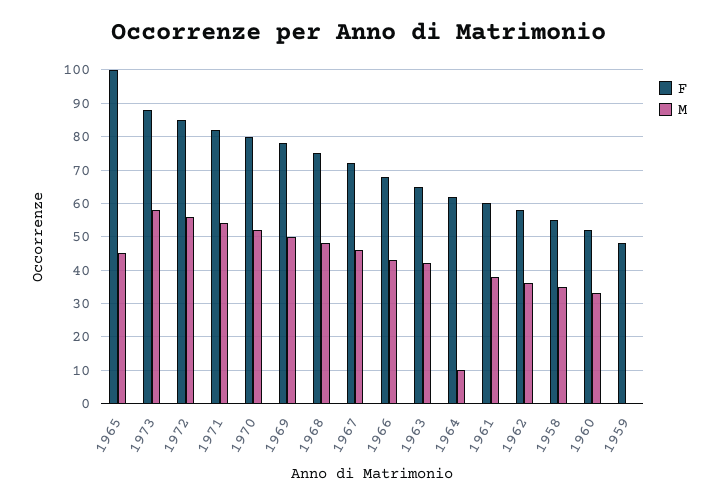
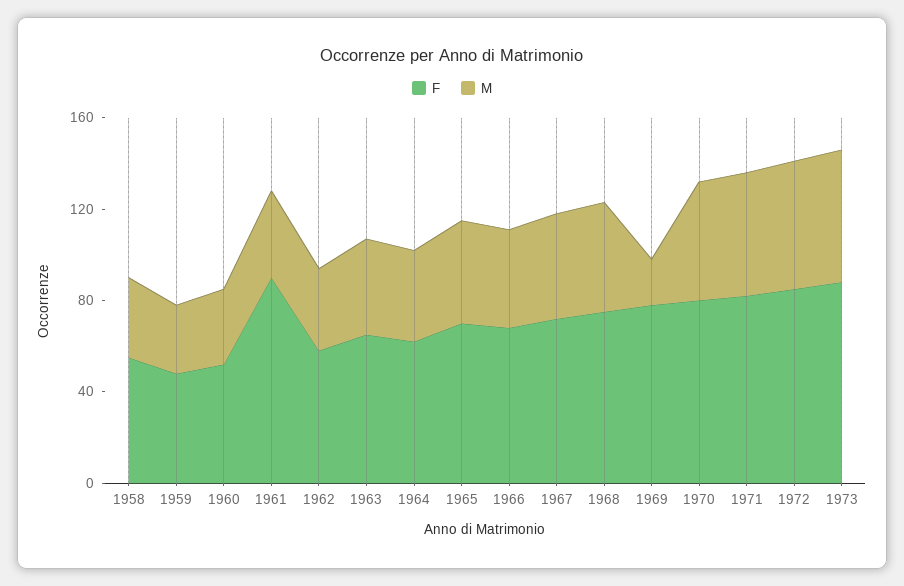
  {
    "F": {
-     "1965": 100,
+     "1965": 70,
      "1973": 90,
      "1972": 85,
      "1971": 80,
      "1970": 80,
      "1969": 80,
      "1968": 75,
      "1967": 70,
      "1966": 70,
      "1963": 65,
      "1964": 60,
-     "1961": 60,
+     "1961": 90,
      "1962": 60,
      "1958": 55,
      "1960": 50,
      "1959": 50
    },
    "M": {
      "1965": 45,
      "1973": 60,
      "1972": 55,
      "1971": 55,
      "1970": 50,
-     "1969": 50,
+     "1969": 20,
      "1968": 50,
      "1967": 45,
      "1966": 45,
      "1963": 40,
-     "1964": 10,
+     "1964": 40,
      "1961": 40,
      "1962": 35,
      "1958": 35,
      "1960": 35,
-     "1959": 0
+     "1959": 30
    }
  }

